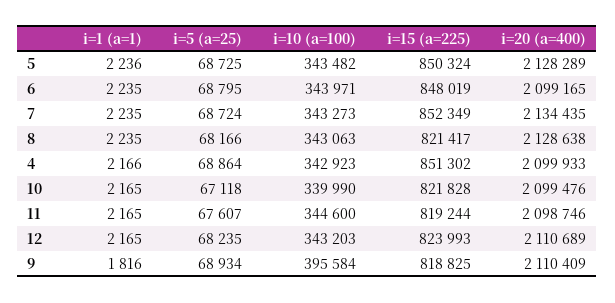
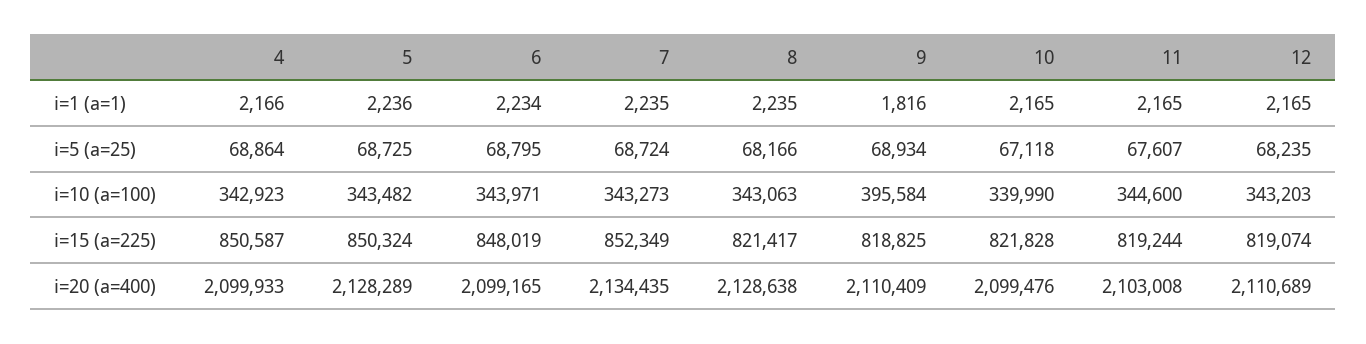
  {
    "i=1 (a=1)": {
      "5": 2236,
-     "6": 2235,
+     "6": 2234,
      "7": 2235,
      "8": 2235,
      "4": 2166,
      "10": 2165,
      "11": 2165,
      "12": 2165,
      "9": 1816
    },
    "i=5 (a=25)": {
      "5": 68725,
      "6": 68795,
      "7": 68724,
      "8": 68166,
      "4": 68864,
      "10": 67118,
      "11": 67607,
      "12": 68235,
      "9": 68934
    },
    "i=10 (a=100)": {
      "5": 343482,
      "6": 343971,
      "7": 343273,
      "8": 343063,
      "4": 342923,
      "10": 339990,
      "11": 344600,
      "12": 343203,
      "9": 395584
    },
    "i=15 (a=225)": {
      "5": 850324,
      "6": 848019,
      "7": 852349,
      "8": 821417,
-     "4": 851302,
+     "4": 850587,
      "10": 821828,
      "11": 819244,
-     "12": 823993,
+     "12": 819074,
      "9": 818825
    },
    "i=20 (a=400)": {
      "5": 2128289,
      "6": 2099165,
      "7": 2134435,
      "8": 2128638,
      "4": 2099933,
      "10": 2099476,
-     "11": 2098746,
+     "11": 2103008,
      "12": 2110689,
      "9": 2110409
    }
  }

